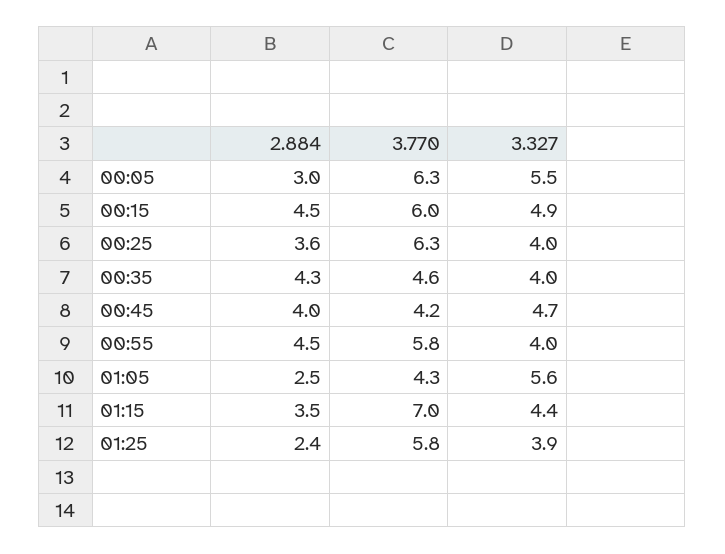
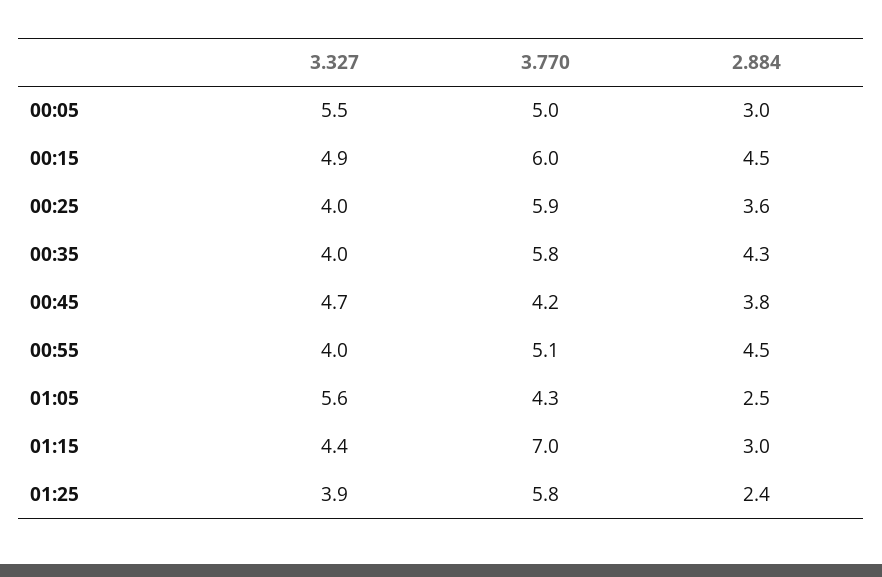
  {
    "2.884": {
      "00:05": 3,
      "00:15": 4.5,
      "00:25": 3.6,
      "00:35": 4.3,
-     "00:45": 4,
+     "00:45": 3.8,
      "00:55": 4.5,
      "01:05": 2.5,
-     "01:15": 3.5,
+     "01:15": 3,
      "01:25": 2.4
    },
    "3.770": {
-     "00:05": 6.3,
+     "00:05": 5,
      "00:15": 6,
-     "00:25": 6.3,
+     "00:25": 5.9,
-     "00:35": 4.6,
+     "00:35": 5.8,
      "00:45": 4.2,
-     "00:55": 5.8,
+     "00:55": 5.1,
      "01:05": 4.3,
      "01:15": 7,
      "01:25": 5.8
    },
    "3.327": {
      "00:05": 5.5,
      "00:15": 4.9,
      "00:25": 4,
      "00:35": 4,
      "00:45": 4.7,
      "00:55": 4,
      "01:05": 5.6,
      "01:15": 4.4,
      "01:25": 3.9
    }
  }

